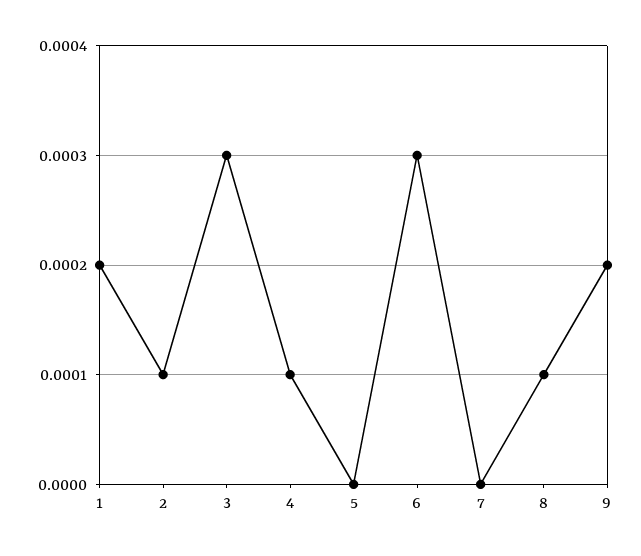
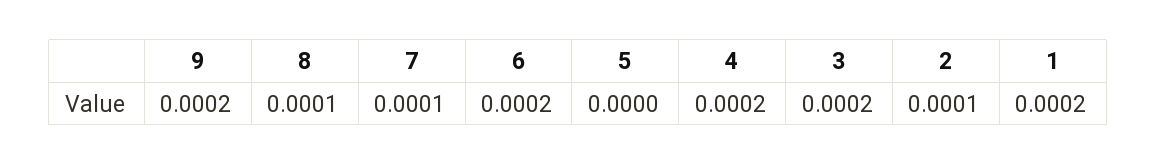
  {
    "1": 0.0002,
    "2": 0.0001,
-   "3": 0.0003,
+   "3": 0.0002,
-   "4": 0.0001,
+   "4": 0.0002,
    "5": 0,
-   "6": 0.0003,
+   "6": 0.0002,
-   "7": 0,
+   "7": 0.0001,
    "8": 0.0001,
    "9": 0.0002
  }

